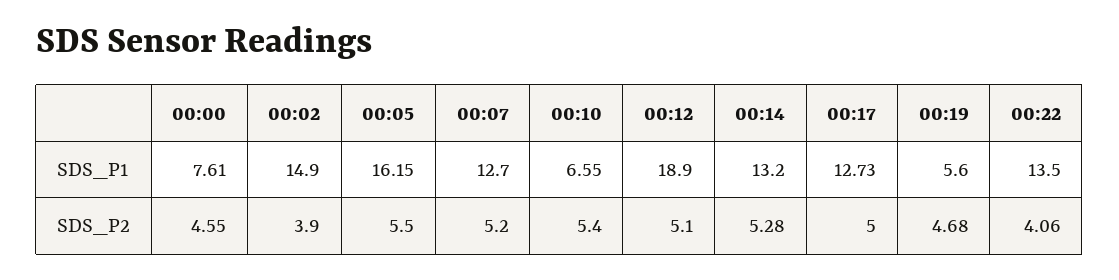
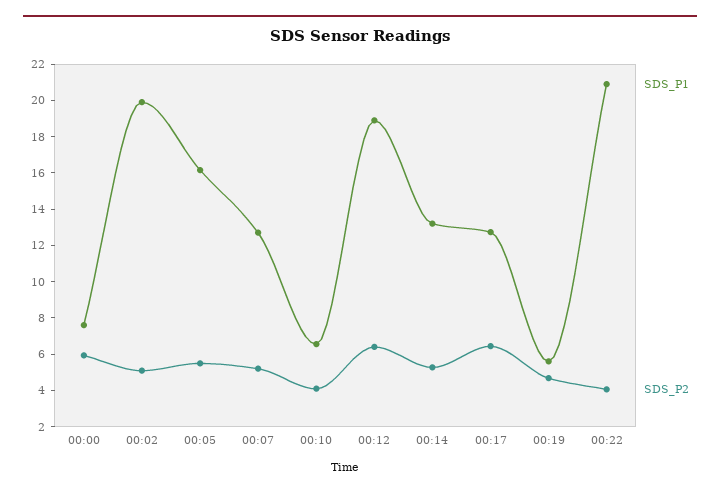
  {
    "SDS_P1": {
      "00:00": 7.61,
-     "00:02": 14.9,
+     "00:02": 20,
      "00:05": 16.15,
      "00:07": 12.7,
      "00:10": 6.55,
      "00:12": 18.9,
      "00:14": 13.2,
      "00:17": 12.73,
      "00:19": 5.6,
-     "00:22": 13.5
+     "00:22": 21
    },
    "SDS_P2": {
-     "00:00": 4.55,
+     "00:00": 6,
-     "00:02": 3.9,
+     "00:02": 5,
      "00:05": 5.5,
      "00:07": 5.2,
-     "00:10": 5.4,
+     "00:10": 4,
-     "00:12": 5.1,
+     "00:12": 6.5,
      "00:14": 5.28,
-     "00:17": 5,
+     "00:17": 6.5,
      "00:19": 4.68,
      "00:22": 4.06
    }
  }

